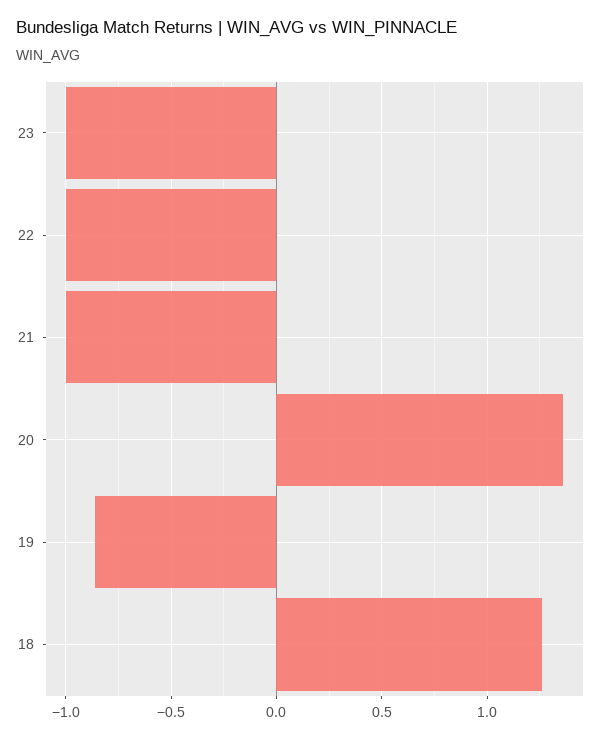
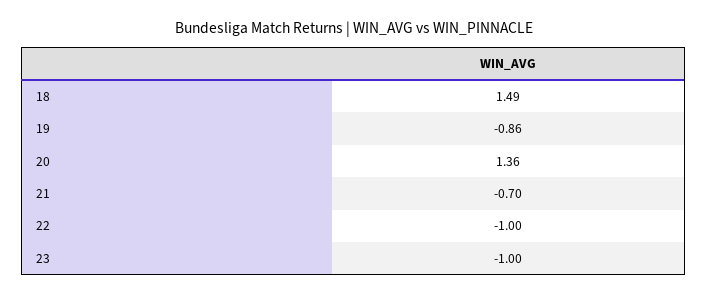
  {
    "23": -1,
    "22": -1,
-   "21": -1,
+   "21": -0.7,
    "20": 1.36,
    "19": -0.86,
-   "18": 1.25
+   "18": 1.49
  }

